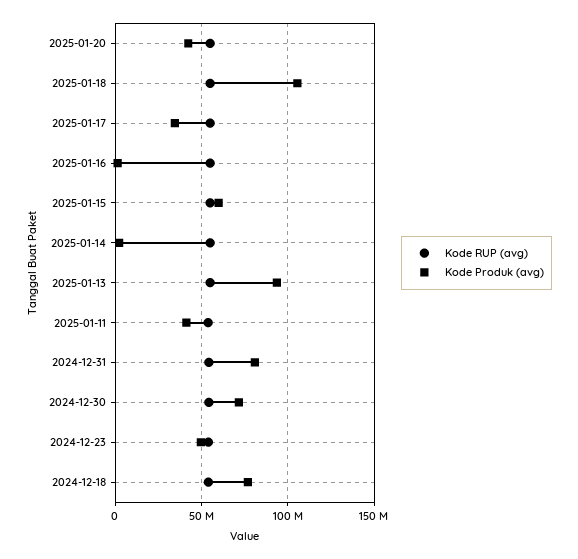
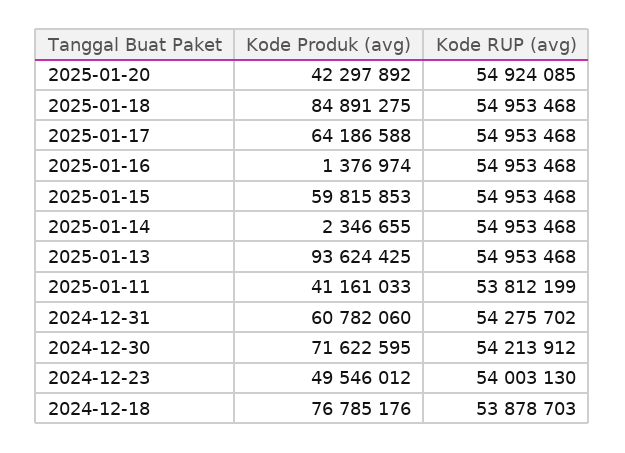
  {
    "Kode RUP (avg)": {
      "2025-01-20": 54924085,
      "2025-01-18": 54953468,
      "2025-01-17": 54953468,
      "2025-01-16": 54953468,
      "2025-01-15": 54953468,
      "2025-01-14": 54953468,
      "2025-01-13": 54953468,
      "2025-01-11": 53812199,
      "2024-12-31": 54275702,
      "2024-12-30": 54213912,
      "2024-12-23": 54003130,
      "2024-12-18": 53878703
    },
    "Kode Produk (avg)": {
      "2025-01-20": 42297892,
-     "2025-01-18": 105000000,
+     "2025-01-18": 84891275,
-     "2025-01-17": 35000000,
+     "2025-01-17": 64186588,
      "2025-01-16": 1376974,
      "2025-01-15": 59815853,
      "2025-01-14": 2346655,
      "2025-01-13": 93624425,
      "2025-01-11": 41161033,
-     "2024-12-31": 80000000,
+     "2024-12-31": 60782060,
      "2024-12-30": 71622595,
      "2024-12-23": 49546012,
      "2024-12-18": 76785176
    }
  }

